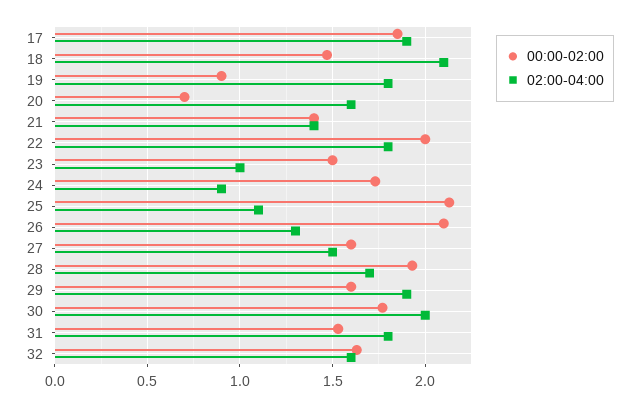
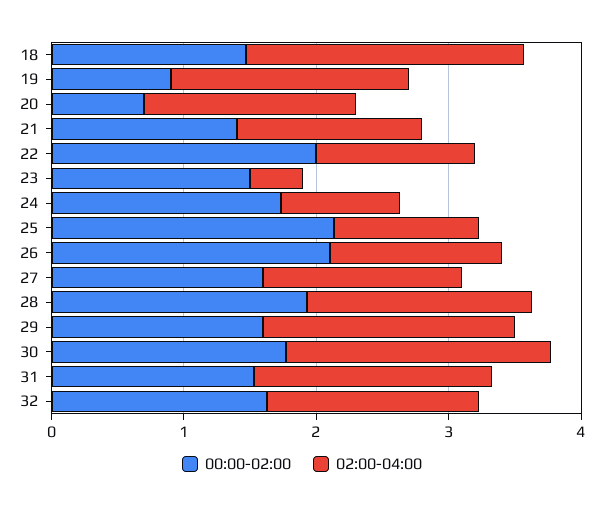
  {
    "00:00-02:00": {
-     "17": 1.85,
      "18": 1.45,
      "19": 0.9,
      "20": 0.7,
      "21": 1.4,
      "22": 2,
      "23": 1.5,
      "24": 1.75,
      "25": 2.15,
      "26": 2.1,
      "27": 1.6,
      "28": 1.95,
      "29": 1.6,
      "30": 1.75,
      "31": 1.55,
      "32": 1.65
    },
    "02:00-04:00": {
-     "17": 1.9,
      "18": 2.1,
      "19": 1.8,
      "20": 1.6,
      "21": 1.4,
-     "22": 1.8,
+     "22": 1.2,
-     "23": 1,
+     "23": 0.4,
      "24": 0.9,
      "25": 1.1,
      "26": 1.3,
      "27": 1.5,
      "28": 1.7,
      "29": 1.9,
      "30": 2,
      "31": 1.8,
      "32": 1.6
    }
  }

